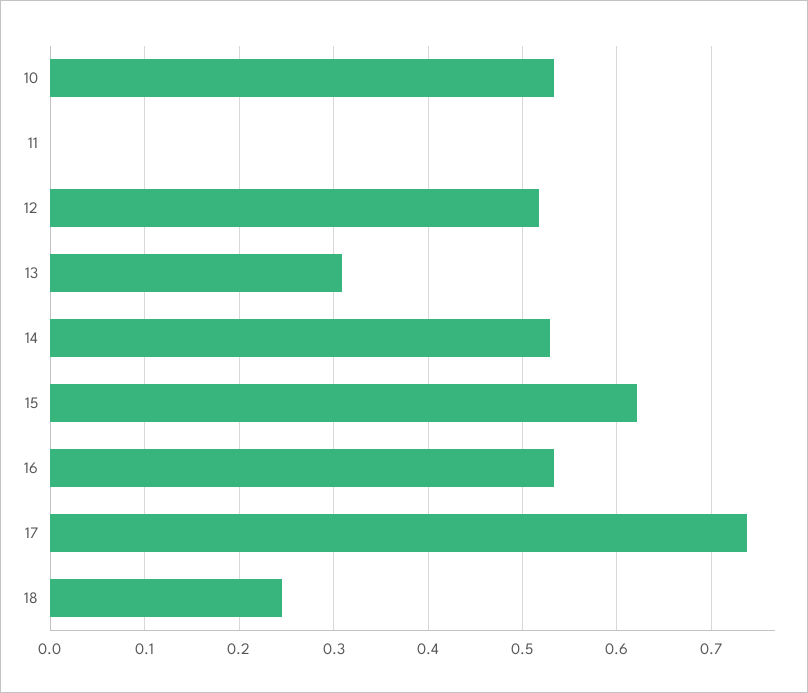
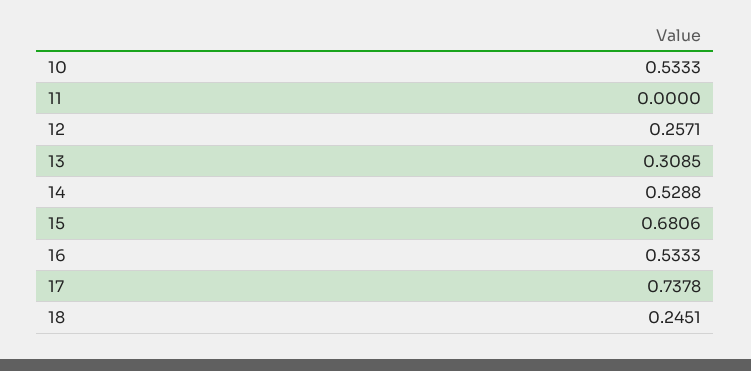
  {
    "10": 0.5333,
    "11": 0,
-   "12": 0.52,
+   "12": 0.2571,
    "13": 0.3085,
    "14": 0.5288,
-   "15": 0.62,
+   "15": 0.6806,
    "16": 0.5333,
    "17": 0.7378,
    "18": 0.2451
  }

